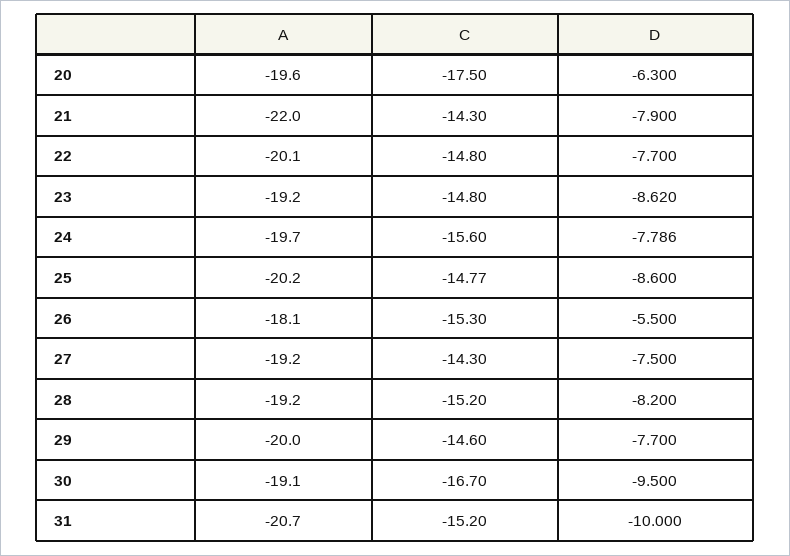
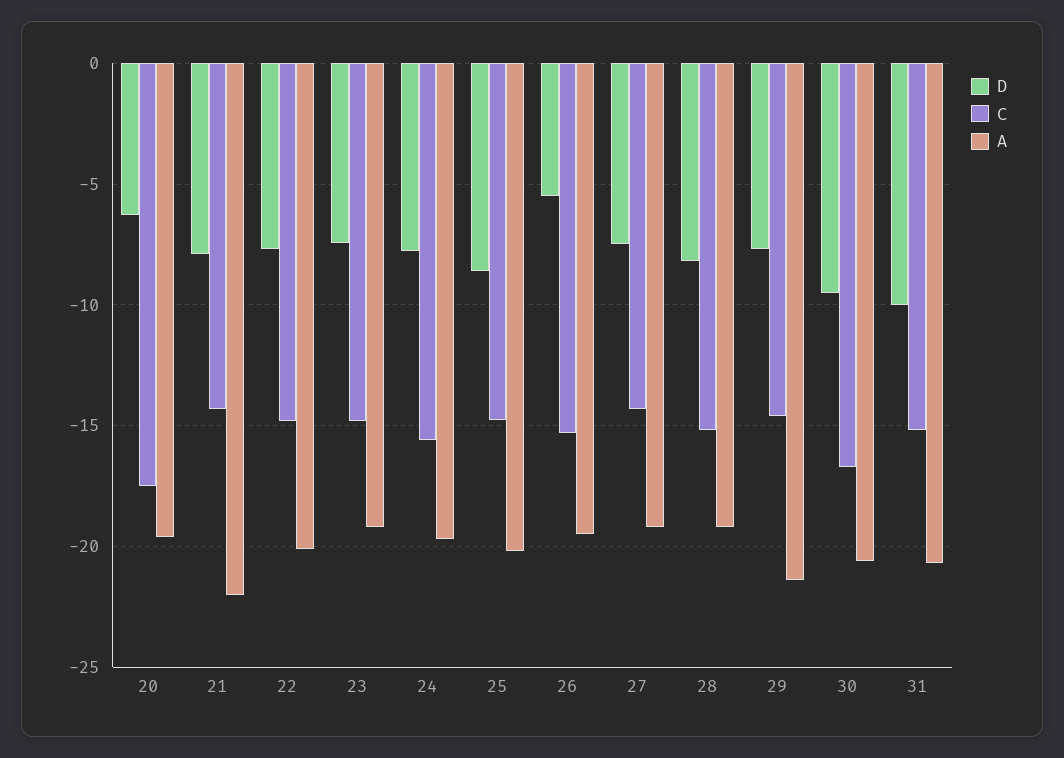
  {
    "A": {
      "20": -19.6,
      "21": -22,
      "22": -20.1,
      "23": -19.2,
      "24": -19.7,
      "25": -20.2,
-     "26": -18.1,
+     "26": -19.5,
      "27": -19.2,
      "28": -19.2,
-     "29": -20,
+     "29": -21.5,
-     "30": -19.1,
+     "30": -20.5,
      "31": -20.7
    },
    "C": {
      "20": -17.5,
      "21": -14.3,
      "22": -14.8,
      "23": -14.8,
      "24": -15.6,
      "25": -14.77,
      "26": -15.3,
      "27": -14.3,
      "28": -15.2,
      "29": -14.6,
      "30": -16.7,
      "31": -15.2
    },
    "D": {
      "20": -6.3,
      "21": -7.9,
      "22": -7.7,
-     "23": -8.62,
+     "23": -7.5,
      "24": -7.786,
      "25": -8.6,
      "26": -5.5,
      "27": -7.5,
      "28": -8.2,
      "29": -7.7,
      "30": -9.5,
      "31": -10
    }
  }

